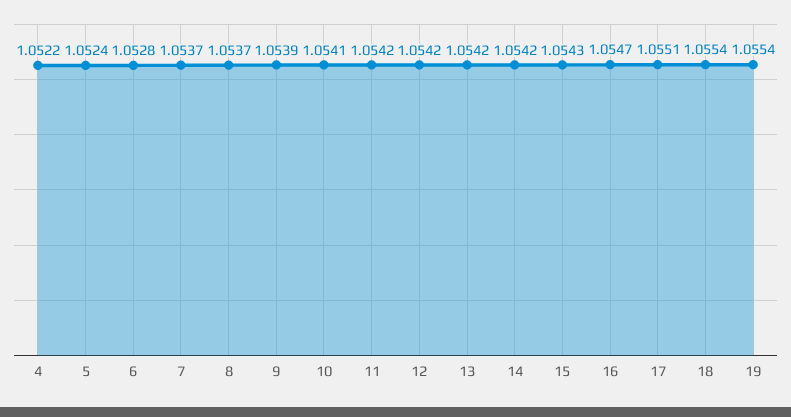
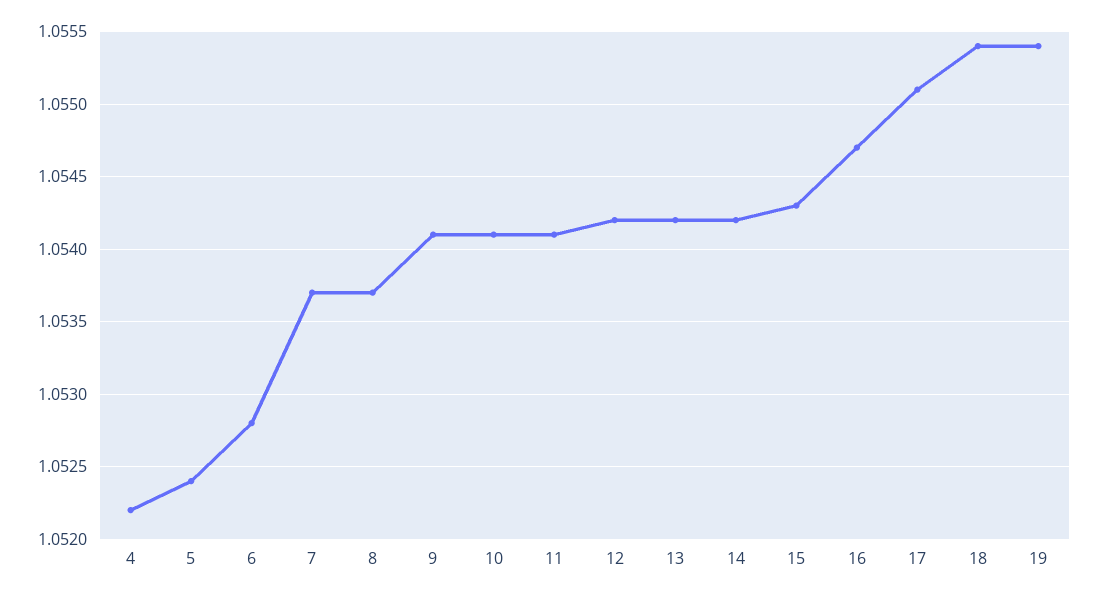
  {
    "4": 1.0522,
    "5": 1.0524,
    "6": 1.0528,
    "7": 1.0537,
    "8": 1.0537,
-   "9": 1.0539,
+   "9": 1.0541,
    "10": 1.0541,
-   "11": 1.0542,
+   "11": 1.0541,
    "12": 1.0542,
    "13": 1.0542,
    "14": 1.0542,
    "15": 1.0543,
    "16": 1.0547,
    "17": 1.0551,
    "18": 1.0554,
    "19": 1.0554
  }

